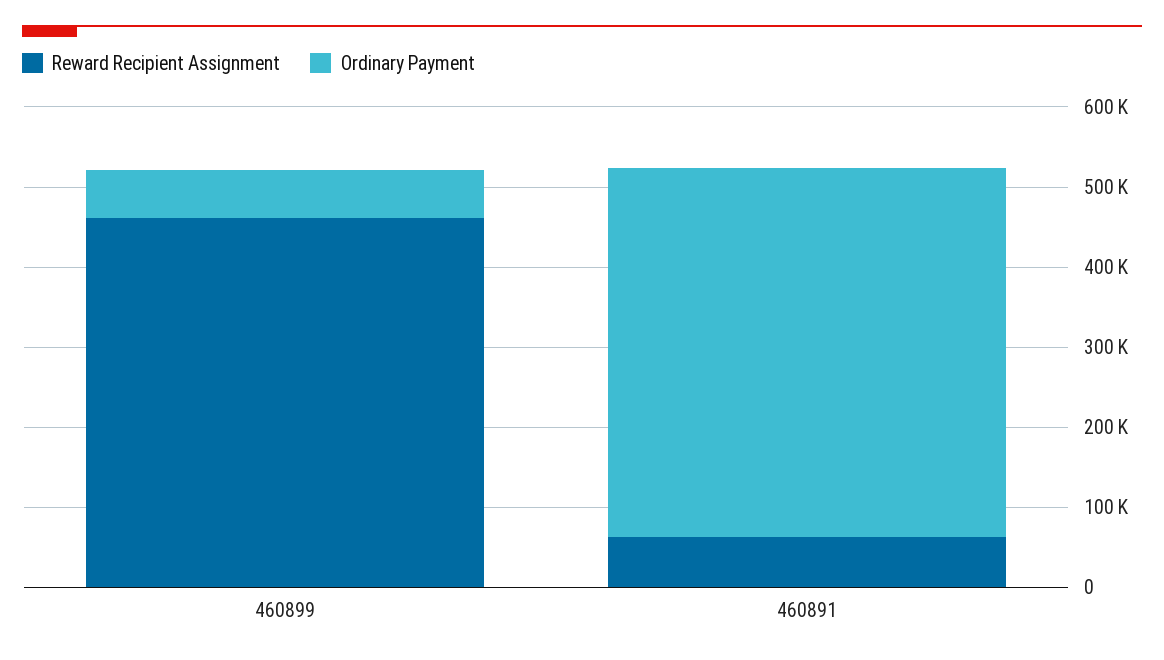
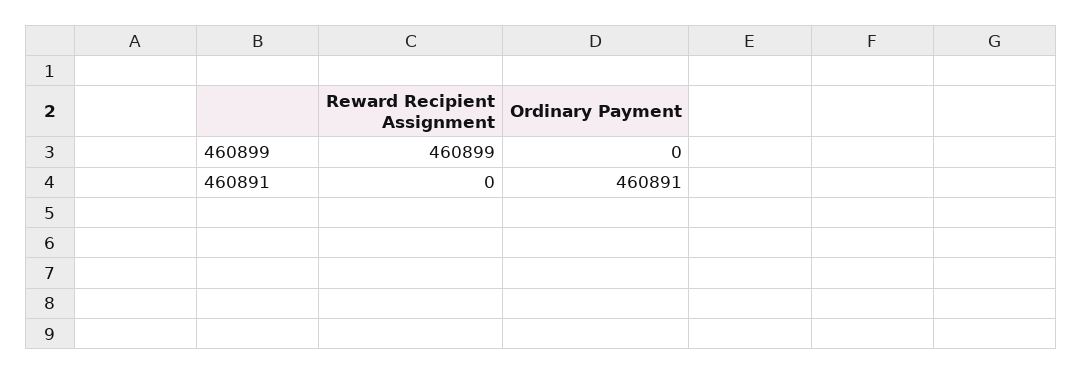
  {
    "Reward Recipient Assignment": {
      "460899": 460899,
-     "460891": 60000
+     "460891": 0
    },
    "Ordinary Payment": {
-     "460899": 60000,
+     "460899": 0,
      "460891": 460891
    }
  }

